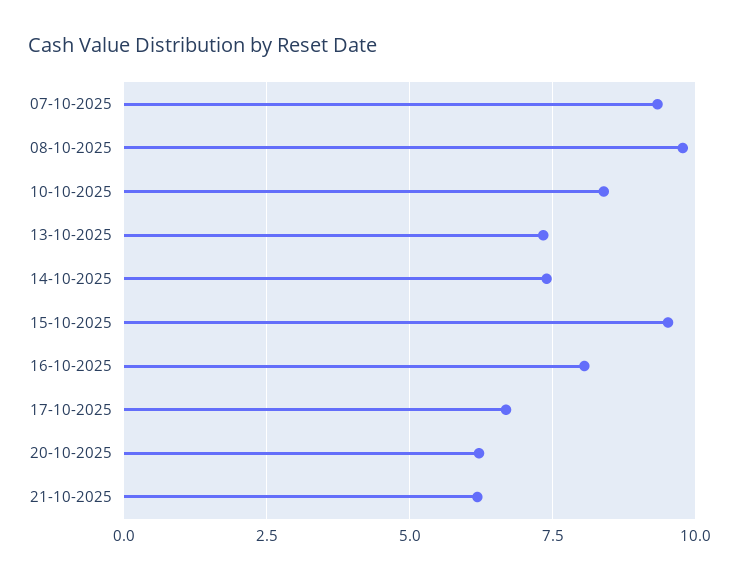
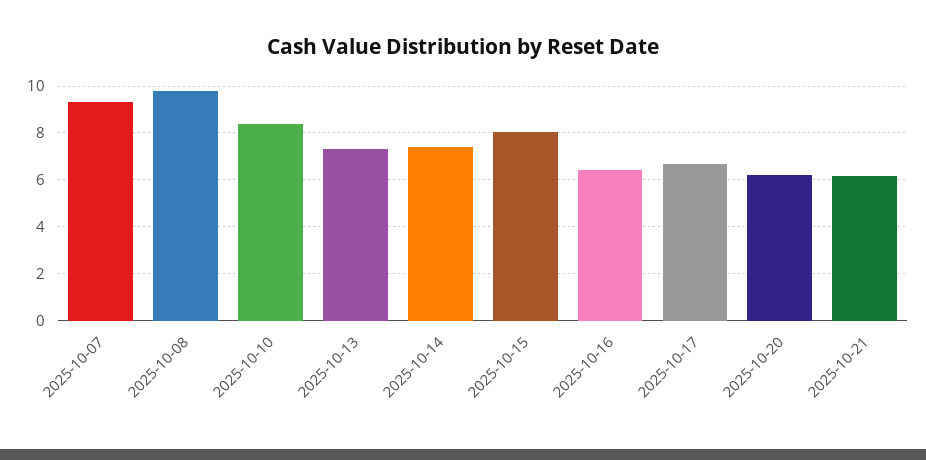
  {
    "07-10-2025": 9.25,
    "08-10-2025": 9.75,
    "10-10-2025": 8.5,
    "13-10-2025": 7.25,
    "14-10-2025": 7.5,
-   "15-10-2025": 9.5,
+   "15-10-2025": 8,
-   "16-10-2025": 8,
+   "16-10-2025": 6.5,
    "17-10-2025": 6.75,
    "20-10-2025": 6.25,
    "21-10-2025": 6.25
  }

